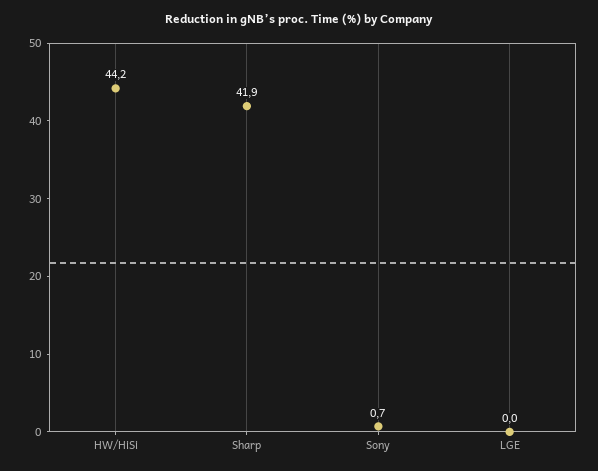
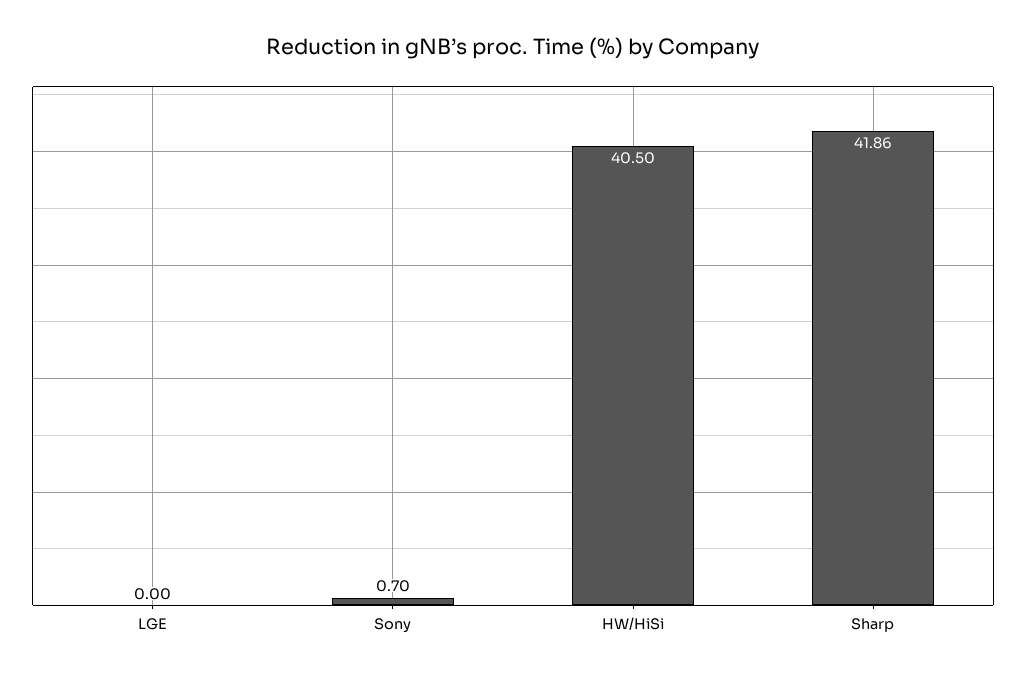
  {
-   "HW/HiSi": 44.2,
+   "HW/HiSi": 40.5,
    "Sharp": 41.86,
    "Sony": 0.7,
    "LGE": 0
  }

